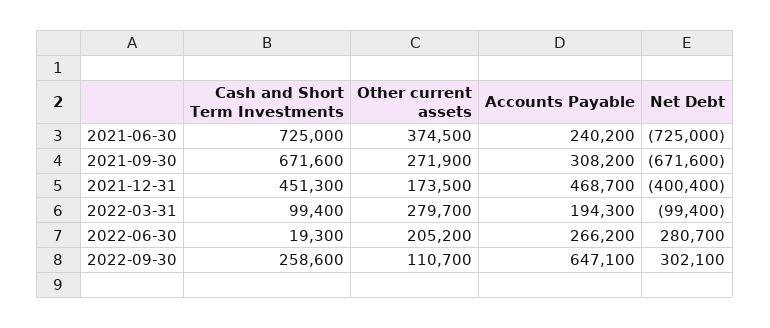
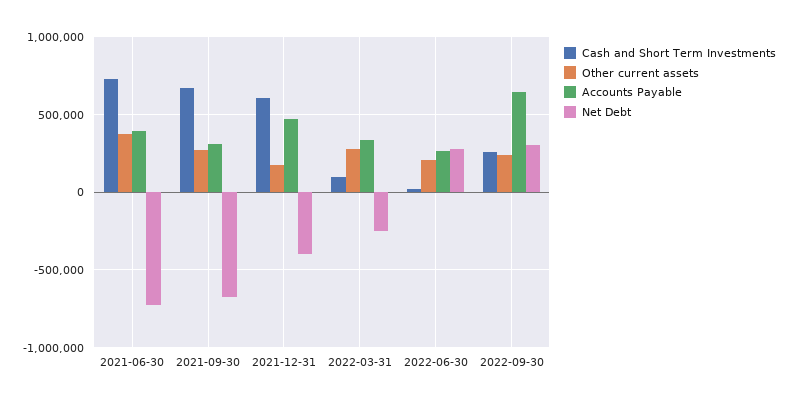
  {
    "Cash and Short Term Investments": {
      "2021-06-30": 725000,
      "2021-09-30": 671600,
-     "2021-12-31": 451300,
+     "2021-12-31": 600000,
      "2022-03-31": 99400,
      "2022-06-30": 19300,
      "2022-09-30": 258600
    },
    "Other current assets": {
      "2021-06-30": 374500,
      "2021-09-30": 271900,
      "2021-12-31": 173500,
      "2022-03-31": 279700,
      "2022-06-30": 205200,
-     "2022-09-30": 110700
+     "2022-09-30": 250000
    },
    "Accounts Payable": {
-     "2021-06-30": 240200,
+     "2021-06-30": 400000,
      "2021-09-30": 308200,
      "2021-12-31": 468700,
-     "2022-03-31": 194300,
+     "2022-03-31": 350000,
      "2022-06-30": 266200,
      "2022-09-30": 647100
    },
    "Net Debt": {
      "2021-06-30": -725000,
      "2021-09-30": -671600,
      "2021-12-31": -400400,
-     "2022-03-31": -99400,
+     "2022-03-31": -250000,
      "2022-06-30": 280700,
      "2022-09-30": 302100
    }
  }

